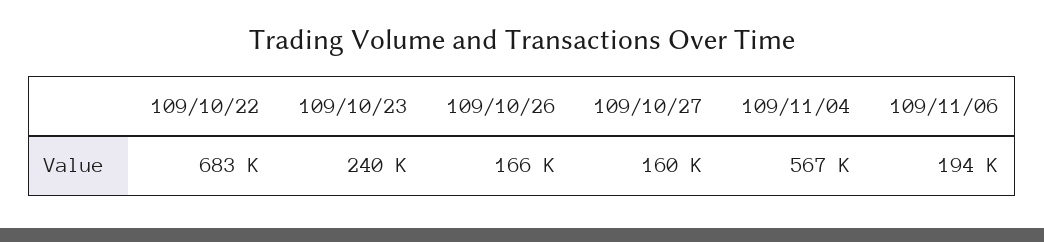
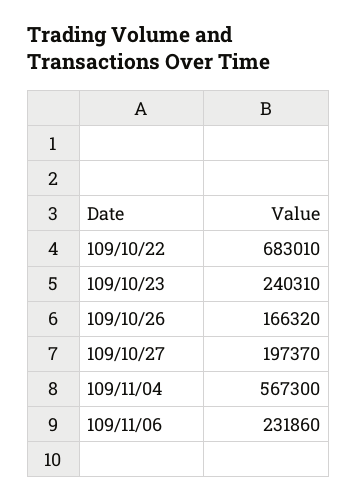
  {
    "109/10/22": 683010,
    "109/10/23": 240310,
    "109/10/26": 166320,
-   "109/10/27": 160000,
+   "109/10/27": 197370,
    "109/11/04": 567300,
-   "109/11/06": 194000
+   "109/11/06": 231860
  }

